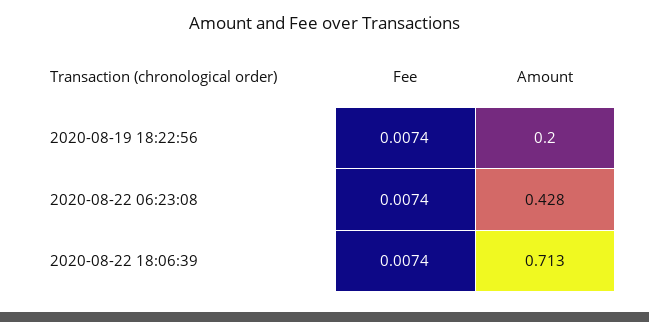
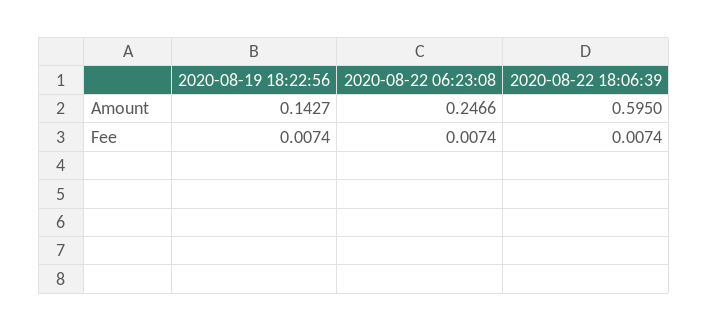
  {
    "Fee": {
      "2020-08-19 18:22:56": 0.0074,
      "2020-08-22 06:23:08": 0.0074,
      "2020-08-22 18:06:39": 0.0074
    },
    "Amount": {
-     "2020-08-19 18:22:56": 0.2,
+     "2020-08-19 18:22:56": 0.1427,
-     "2020-08-22 06:23:08": 0.428,
+     "2020-08-22 06:23:08": 0.2466,
-     "2020-08-22 18:06:39": 0.713
+     "2020-08-22 18:06:39": 0.595
    }
  }

